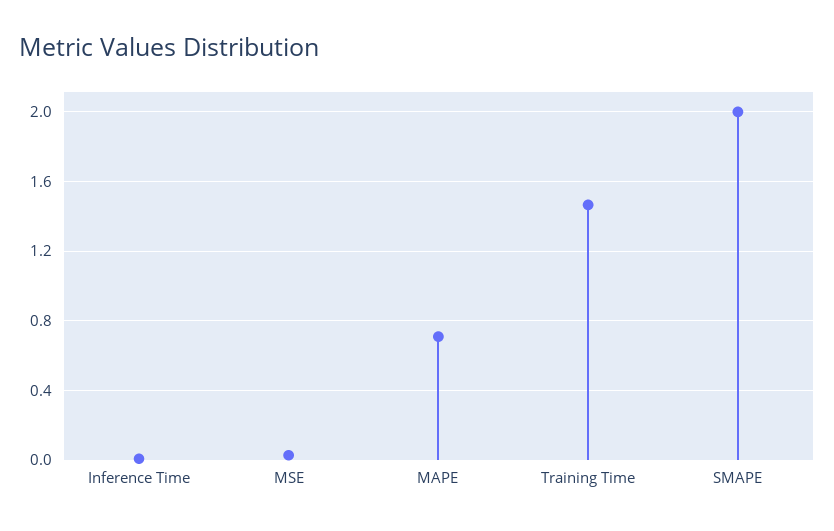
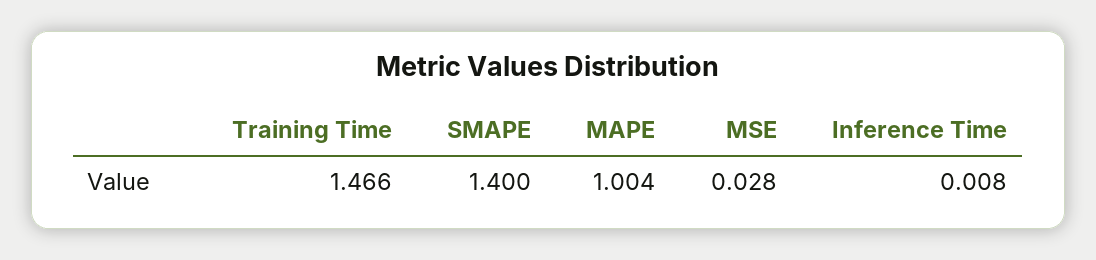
  {
    "Inference Time": 0.008,
    "MSE": 0.028,
-   "MAPE": 0.7,
+   "MAPE": 1.004,
    "Training Time": 1.466,
-   "SMAPE": 2
+   "SMAPE": 1.4
  }

